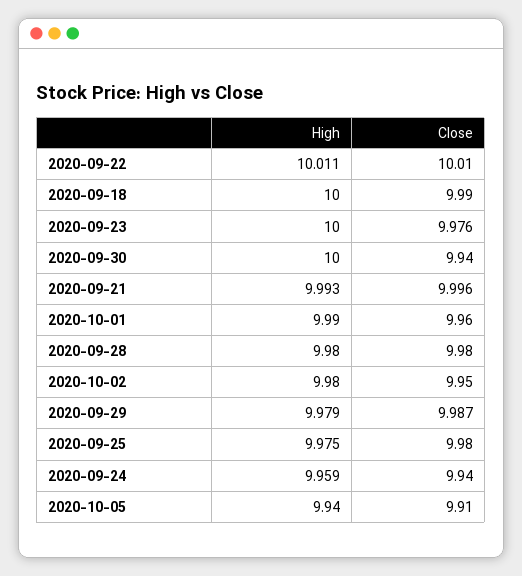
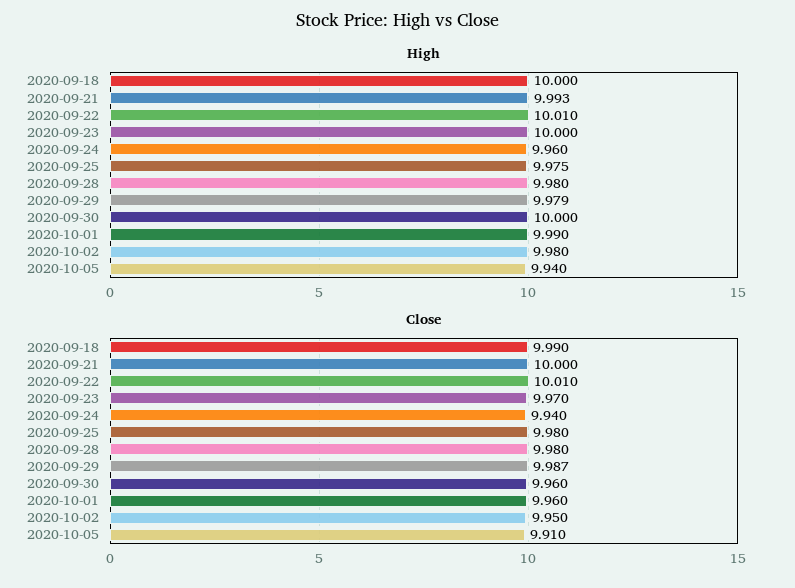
  {
    "High": {
-     "2020-09-22": 10.011,
+     "2020-09-22": 10.01,
      "2020-09-18": 10,
      "2020-09-23": 10,
      "2020-09-30": 10,
      "2020-09-21": 9.993,
      "2020-10-01": 9.99,
      "2020-09-28": 9.98,
      "2020-10-02": 9.98,
      "2020-09-29": 9.979,
      "2020-09-25": 9.975,
-     "2020-09-24": 9.959,
+     "2020-09-24": 9.96,
      "2020-10-05": 9.94
    },
    "Close": {
      "2020-09-22": 10.01,
      "2020-09-18": 9.99,
-     "2020-09-23": 9.976,
+     "2020-09-23": 9.97,
-     "2020-09-30": 9.94,
+     "2020-09-30": 9.96,
-     "2020-09-21": 9.996,
+     "2020-09-21": 10,
      "2020-10-01": 9.96,
      "2020-09-28": 9.98,
      "2020-10-02": 9.95,
      "2020-09-29": 9.987,
      "2020-09-25": 9.98,
      "2020-09-24": 9.94,
      "2020-10-05": 9.91
    }
  }

